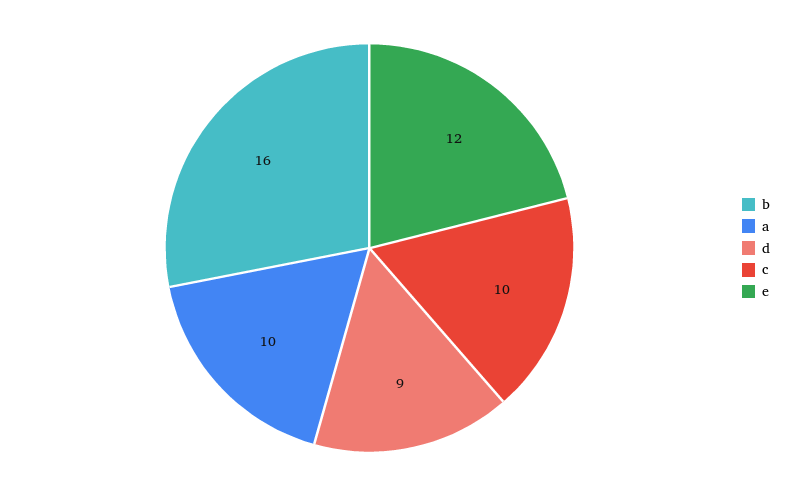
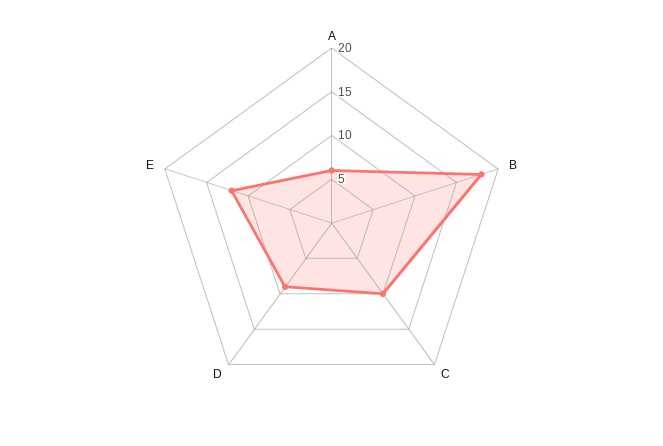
  {
-   "b": 16,
+   "b": 18,
-   "a": 10,
+   "a": 6,
    "d": 9,
    "c": 10,
    "e": 12
  }

